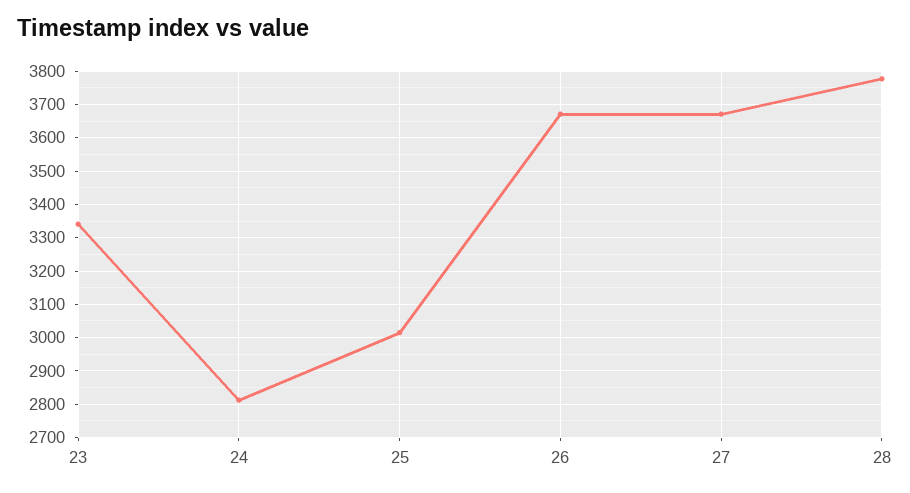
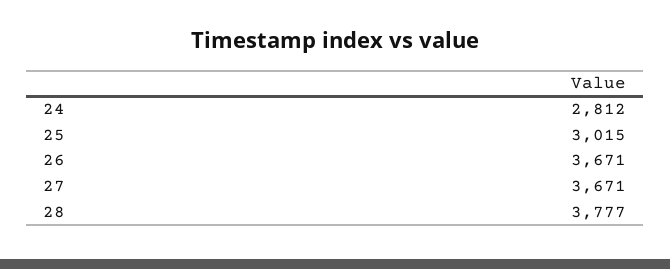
  {
-   "23": 3340,
    "24": 2812,
    "25": 3015,
    "26": 3671,
    "27": 3671,
    "28": 3777
  }

